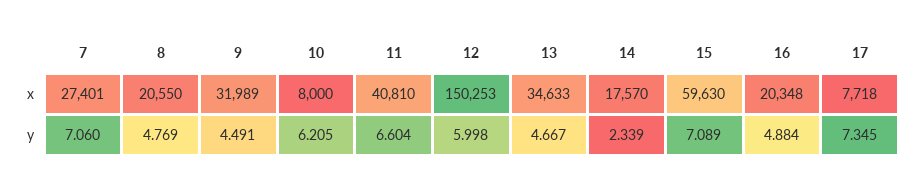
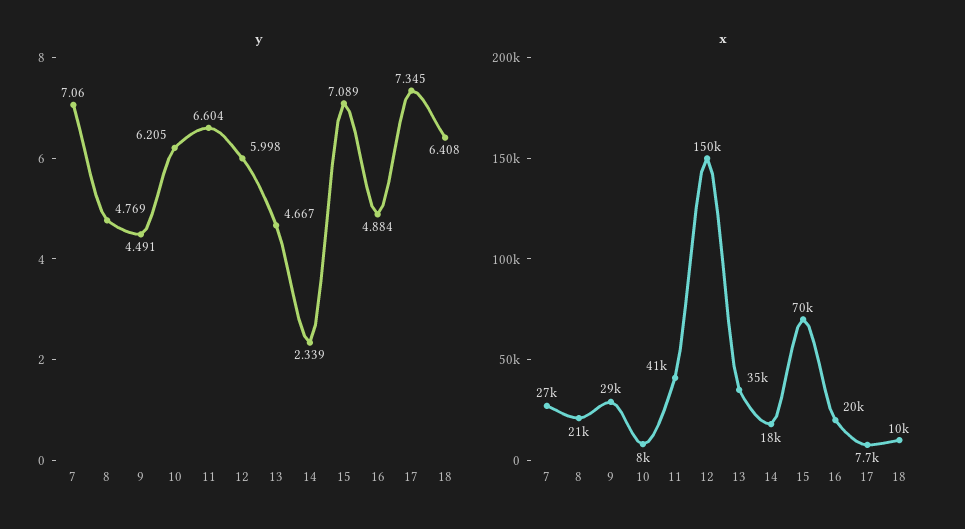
  {
    "x": {
      "7": 27401,
      "8": 20550,
-     "9": 31989,
+     "9": 29000,
      "10": 8000,
      "11": 40810,
      "12": 150253,
      "13": 34633,
      "14": 17570,
-     "15": 59630,
+     "15": 70000,
      "16": 20348,
-     "17": 7718
+     "17": 7718,
+     "18": 10000
    },
    "y": {
      "7": 7.06,
      "8": 4.769,
      "9": 4.491,
      "10": 6.205,
      "11": 6.604,
      "12": 5.998,
      "13": 4.667,
      "14": 2.339,
      "15": 7.089,
      "16": 4.884,
-     "17": 7.345
+     "17": 7.345,
+     "18": 6.408
    }
  }

